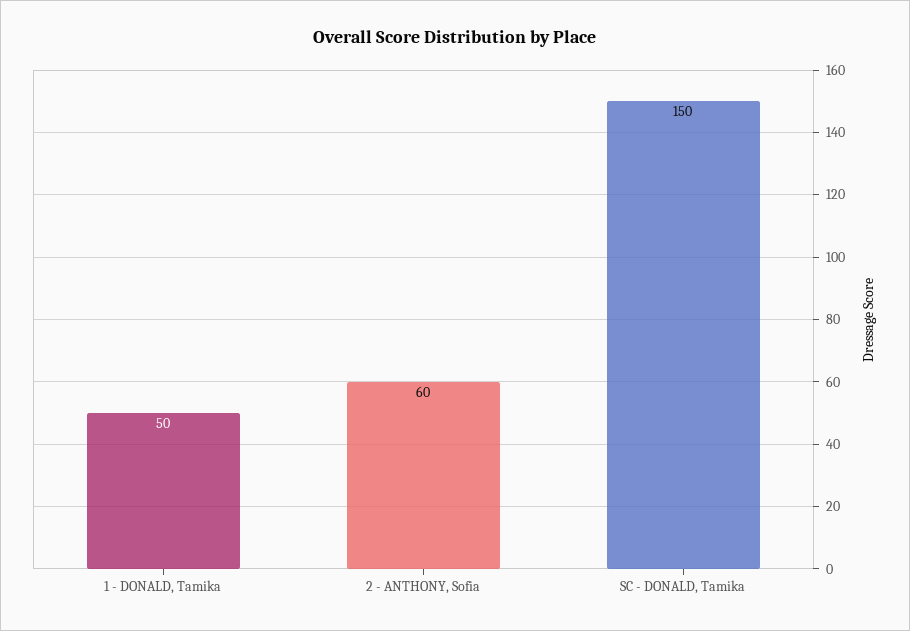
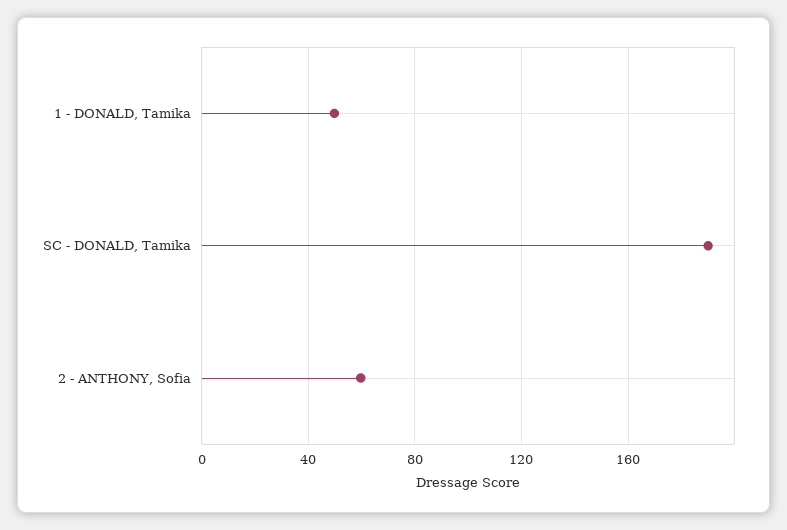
  {
    "1 - DONALD, Tamika": 50,
    "2 - ANTHONY, Sofia": 60,
-   "SC - DONALD, Tamika": 150
+   "SC - DONALD, Tamika": 190
  }

